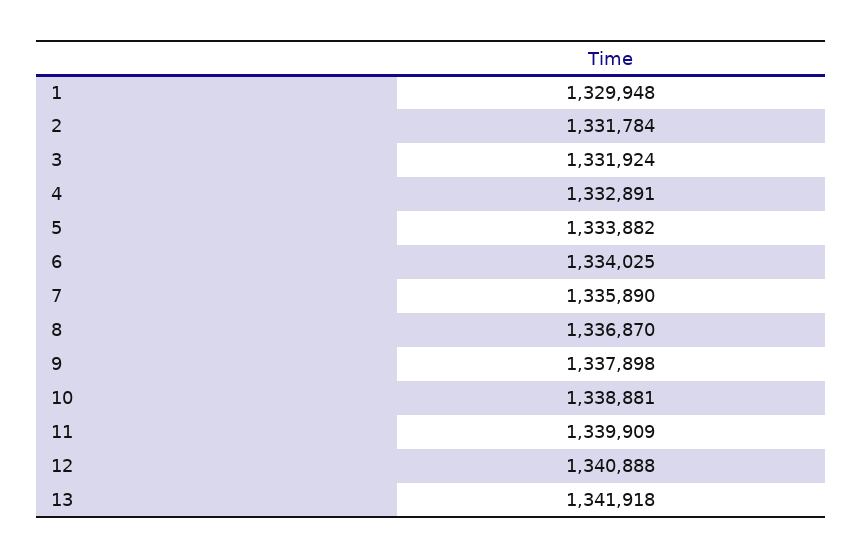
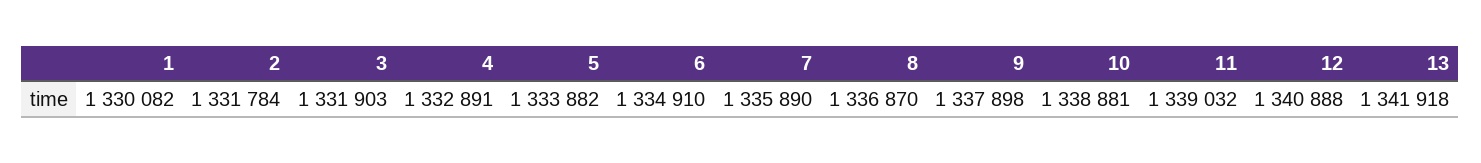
  {
-   "1": 1329948,
+   "1": 1330082,
    "2": 1331784,
-   "3": 1331924,
+   "3": 1331903,
    "4": 1332891,
    "5": 1333882,
-   "6": 1334025,
+   "6": 1334910,
    "7": 1335890,
    "8": 1336870,
    "9": 1337898,
    "10": 1338881,
-   "11": 1339909,
+   "11": 1339032,
    "12": 1340888,
    "13": 1341918
  }

